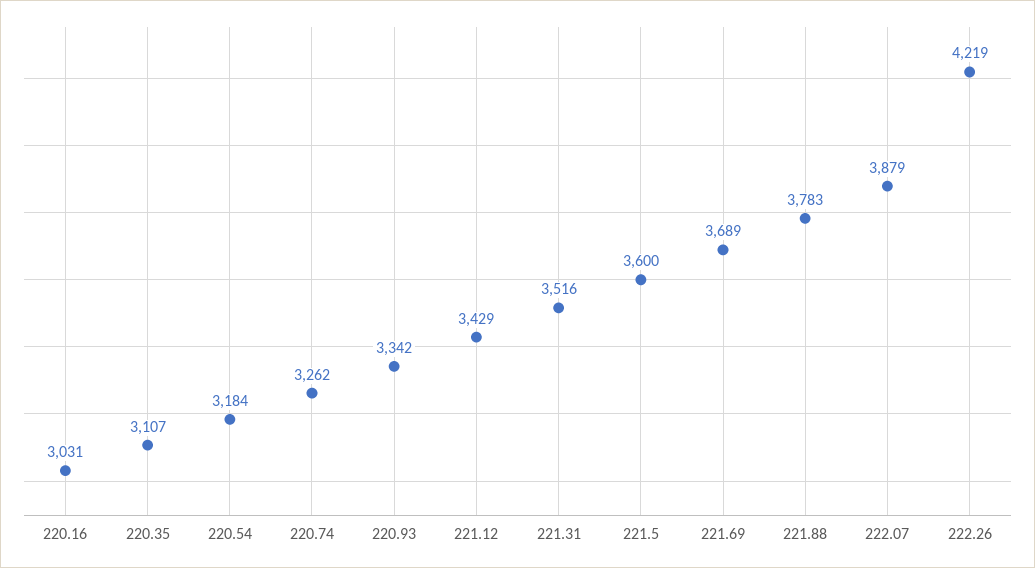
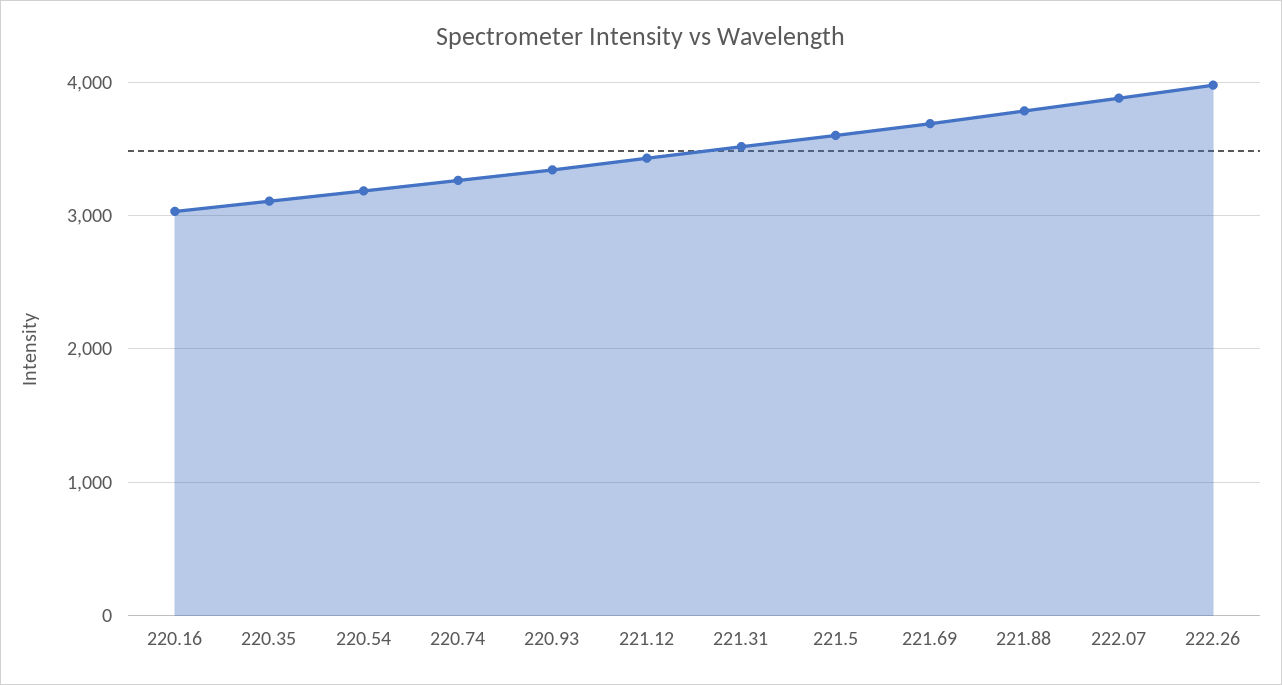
  {
    "220.16": 3031,
    "220.35": 3107,
    "220.54": 3184,
    "220.74": 3262,
    "220.93": 3342,
    "221.12": 3429,
    "221.31": 3516,
    "221.5": 3600,
    "221.69": 3689,
    "221.88": 3783,
    "222.07": 3879,
-   "222.26": 4219
+   "222.26": 4000
  }

